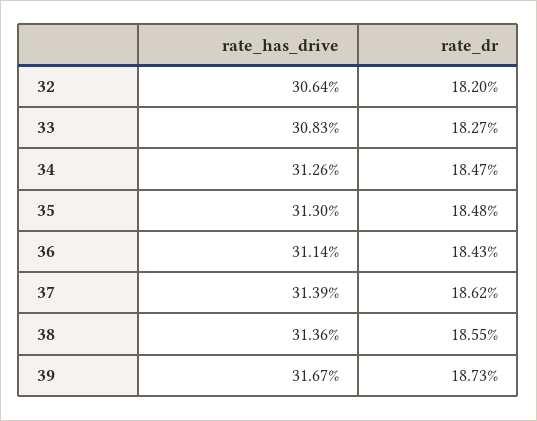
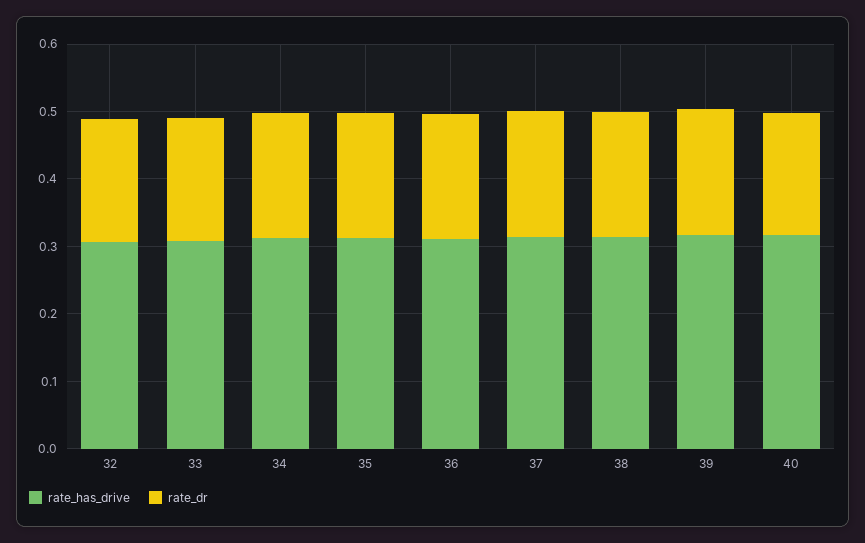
  {
    "rate_has_drive": {
      "32": 0.3064,
      "33": 0.3083,
      "34": 0.3126,
      "35": 0.313,
      "36": 0.3114,
      "37": 0.3139,
      "38": 0.3136,
-     "39": 0.3167
+     "39": 0.3167,
+     "40": 0.32
    },
    "rate_dr": {
      "32": 0.182,
      "33": 0.1827,
      "34": 0.1847,
      "35": 0.1848,
      "36": 0.1843,
      "37": 0.1862,
      "38": 0.1855,
-     "39": 0.1873
+     "39": 0.1873,
+     "40": 0.18
    }
  }

